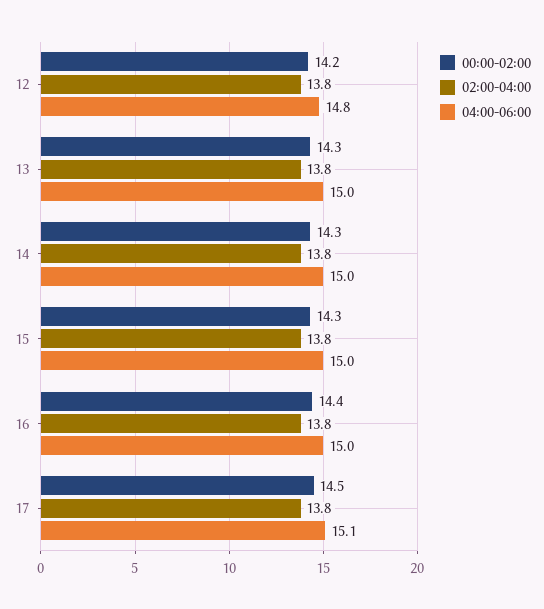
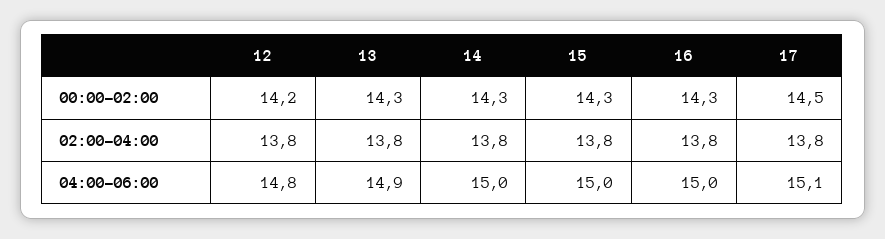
  {
    "00:00-02:00": {
      "12": 14.2,
      "13": 14.3,
      "14": 14.3,
      "15": 14.3,
-     "16": 14.4,
+     "16": 14.3,
      "17": 14.5
    },
    "02:00-04:00": {
      "12": 13.8,
      "13": 13.8,
      "14": 13.8,
      "15": 13.8,
      "16": 13.8,
      "17": 13.8
    },
    "04:00-06:00": {
      "12": 14.8,
-     "13": 15,
+     "13": 14.9,
      "14": 15,
      "15": 15,
      "16": 15,
      "17": 15.1
    }
  }

